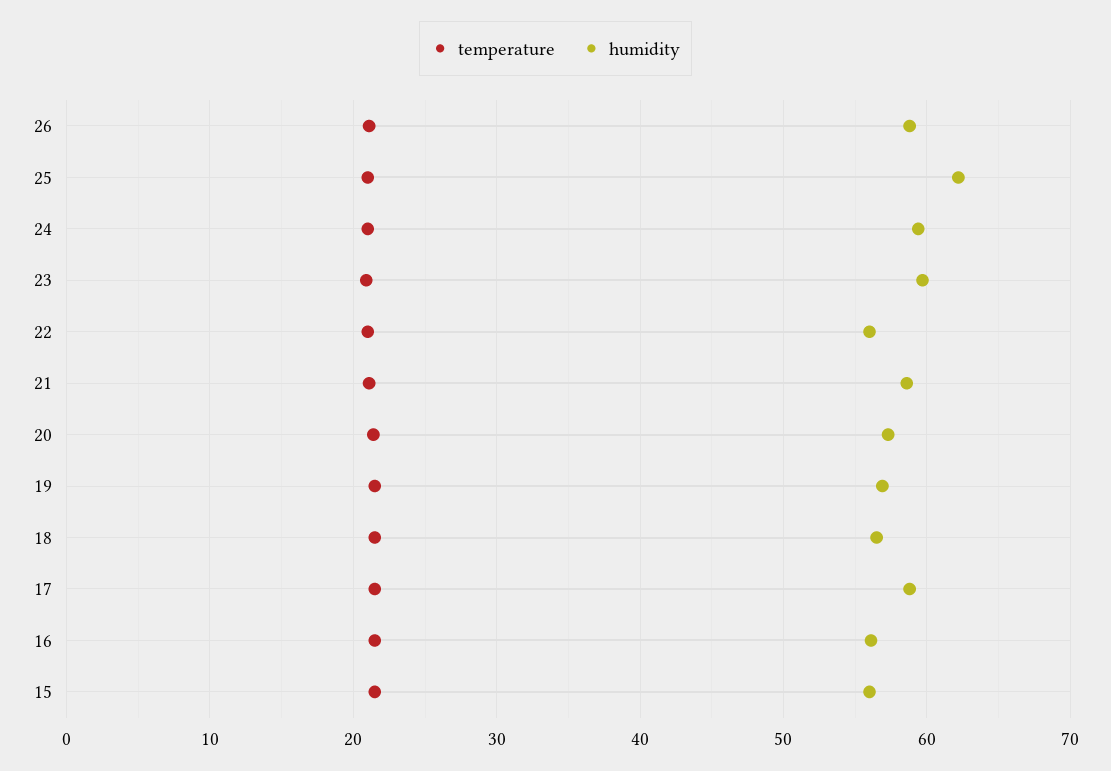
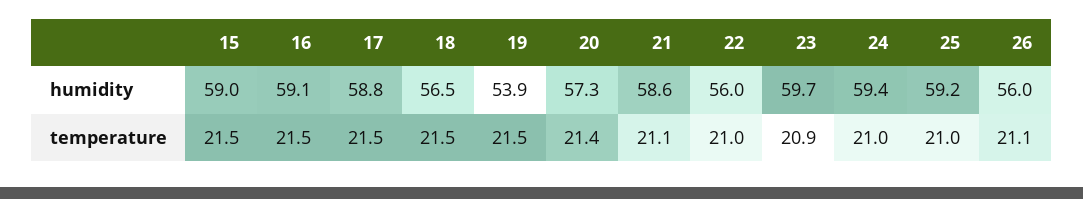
  {
    "temperature": {
      "26": 21.1,
      "25": 21,
      "24": 21,
      "23": 20.9,
      "22": 21,
      "21": 21.1,
      "20": 21.4,
      "19": 21.5,
      "18": 21.5,
      "17": 21.5,
      "16": 21.5,
      "15": 21.5
    },
    "humidity": {
-     "26": 59,
+     "26": 56,
-     "25": 62,
+     "25": 59.2,
      "24": 59.4,
      "23": 59.7,
      "22": 56,
      "21": 58.6,
      "20": 57.3,
-     "19": 57,
+     "19": 53.9,
      "18": 56.5,
      "17": 58.8,
-     "16": 56,
+     "16": 59.1,
-     "15": 56
+     "15": 59
    }
  }

